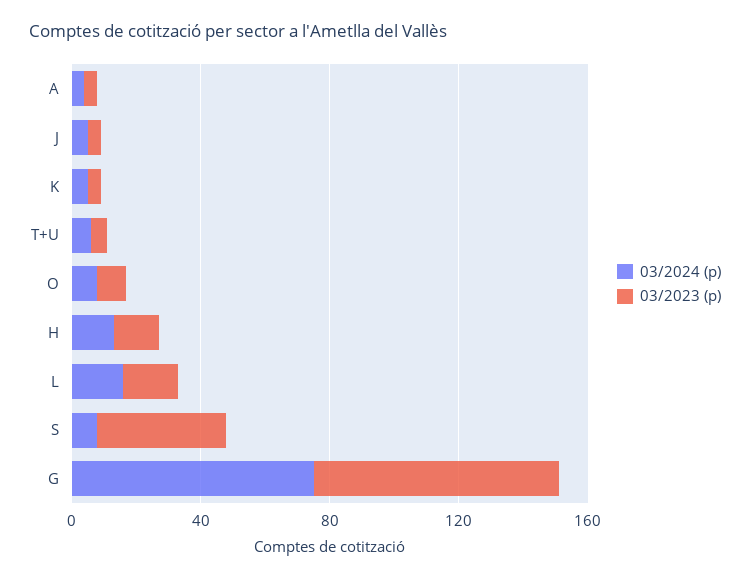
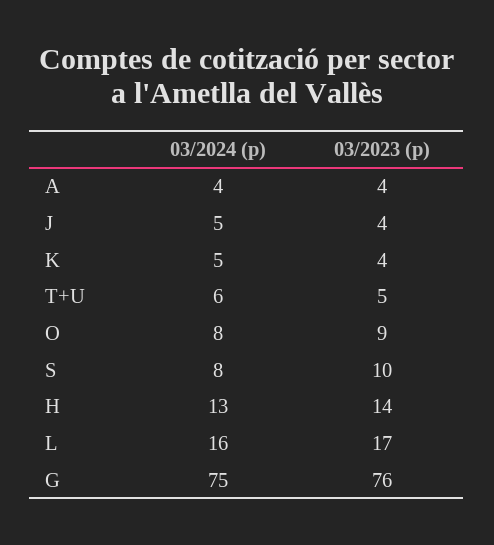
  {
    "03/2024 (p)": {
      "A": 4,
      "J": 5,
      "K": 5,
      "T+U": 6,
      "O": 8,
      "H": 13,
      "L": 16,
      "S": 8,
      "G": 75
    },
    "03/2023 (p)": {
      "A": 4,
      "J": 4,
      "K": 4,
      "T+U": 5,
      "O": 9,
      "H": 14,
      "L": 17,
-     "S": 40,
+     "S": 10,
      "G": 76
    }
  }

